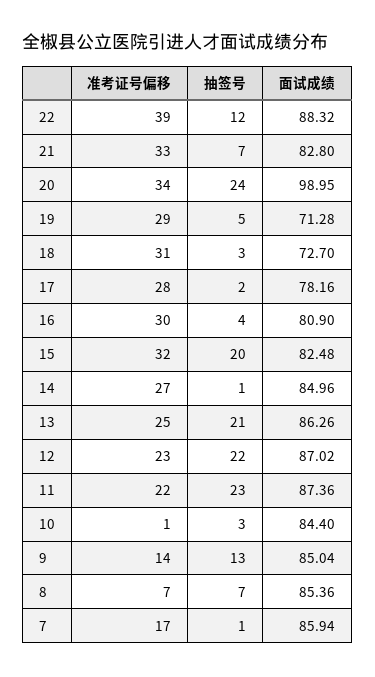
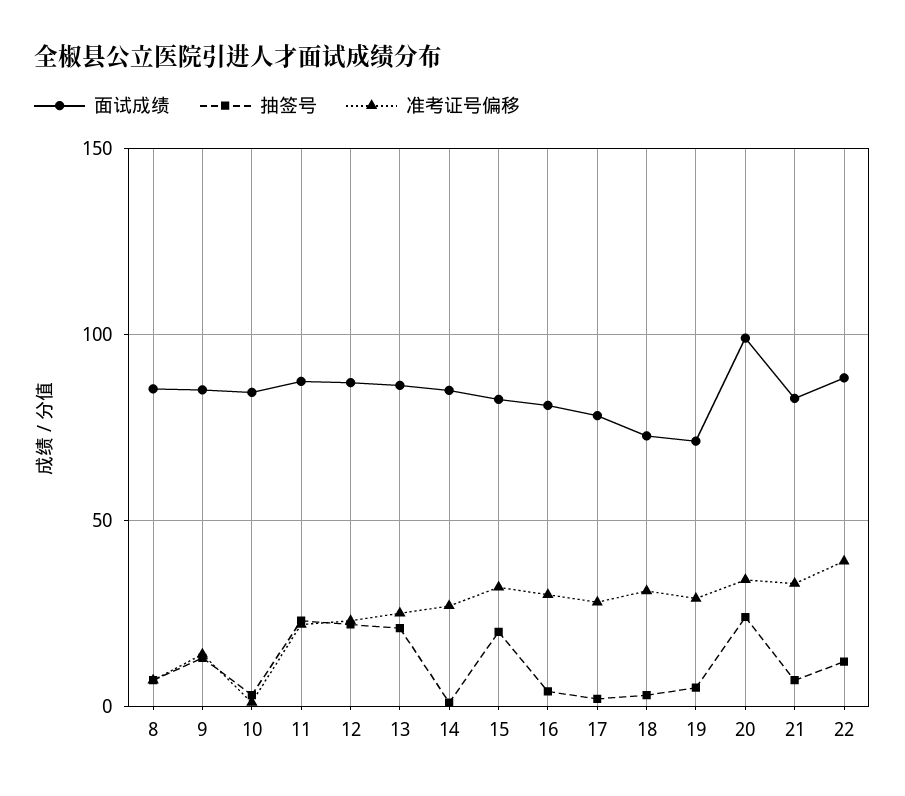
  {
    "准考证号偏移": {
      "22": 39,
      "21": 33,
      "20": 34,
      "19": 29,
      "18": 31,
      "17": 28,
      "16": 30,
      "15": 32,
      "14": 27,
      "13": 25,
      "12": 23,
      "11": 22,
      "10": 1,
      "9": 14,
-     "8": 7,
+     "8": 7
-     "7": 17
    },
    "抽签号": {
      "22": 12,
      "21": 7,
      "20": 24,
      "19": 5,
      "18": 3,
      "17": 2,
      "16": 4,
      "15": 20,
      "14": 1,
      "13": 21,
      "12": 22,
      "11": 23,
      "10": 3,
      "9": 13,
-     "8": 7,
+     "8": 7
-     "7": 1
    },
    "面试成绩": {
      "22": 88.32,
      "21": 82.8,
      "20": 98.95,
      "19": 71.28,
      "18": 72.7,
      "17": 78.16,
      "16": 80.9,
      "15": 82.48,
      "14": 84.96,
      "13": 86.26,
      "12": 87.02,
      "11": 87.36,
      "10": 84.4,
      "9": 85.04,
-     "8": 85.36,
+     "8": 85.36
-     "7": 85.94
    }
  }

